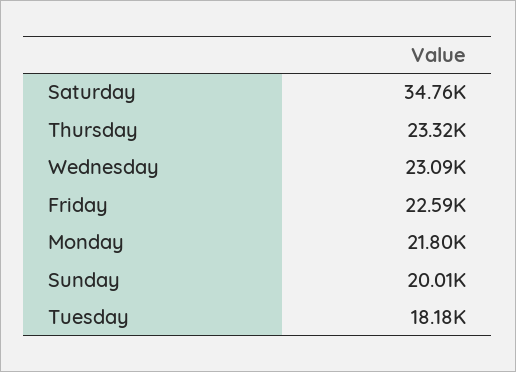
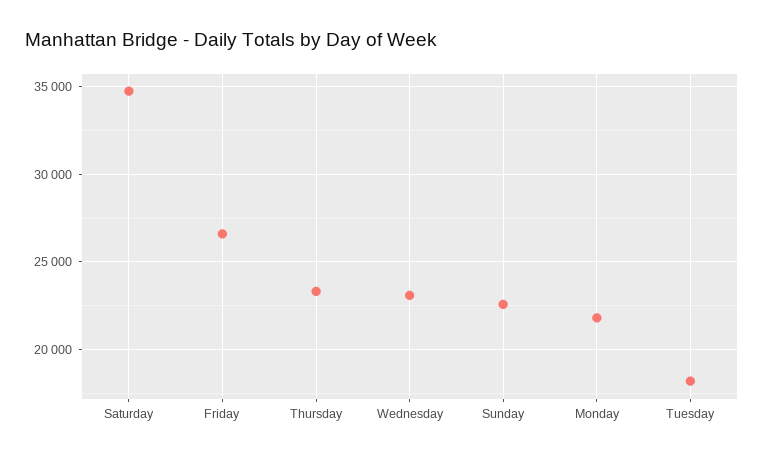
  {
    "Saturday": 34760,
    "Thursday": 23320,
    "Wednesday": 23090,
-   "Friday": 22590,
+   "Friday": 26500,
    "Monday": 21800,
-   "Sunday": 20010,
+   "Sunday": 22500,
    "Tuesday": 18180
  }

